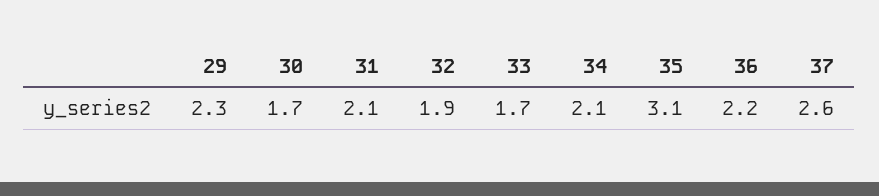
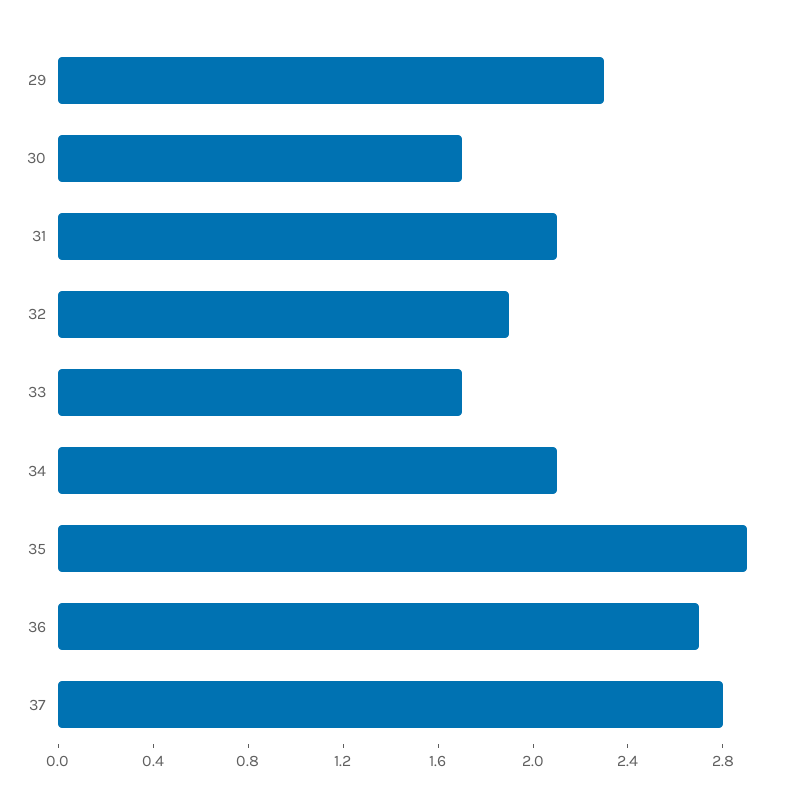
  {
    "29": 2.3,
    "30": 1.7,
    "31": 2.1,
    "32": 1.9,
    "33": 1.7,
    "34": 2.1,
-   "35": 3.1,
+   "35": 2.9,
-   "36": 2.2,
+   "36": 2.7,
-   "37": 2.6
+   "37": 2.8
  }

